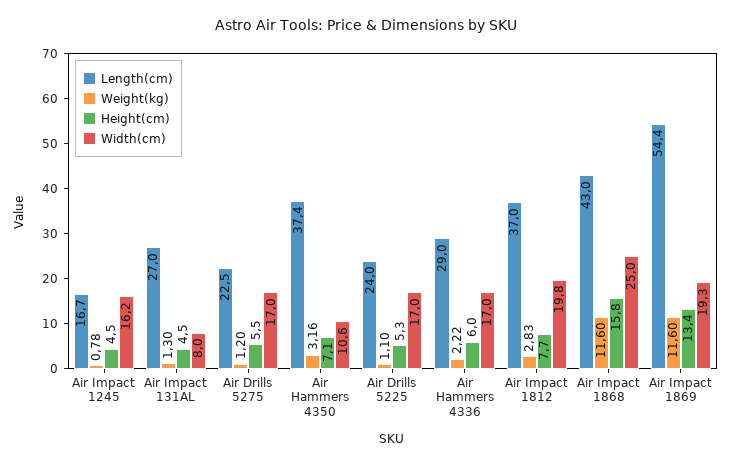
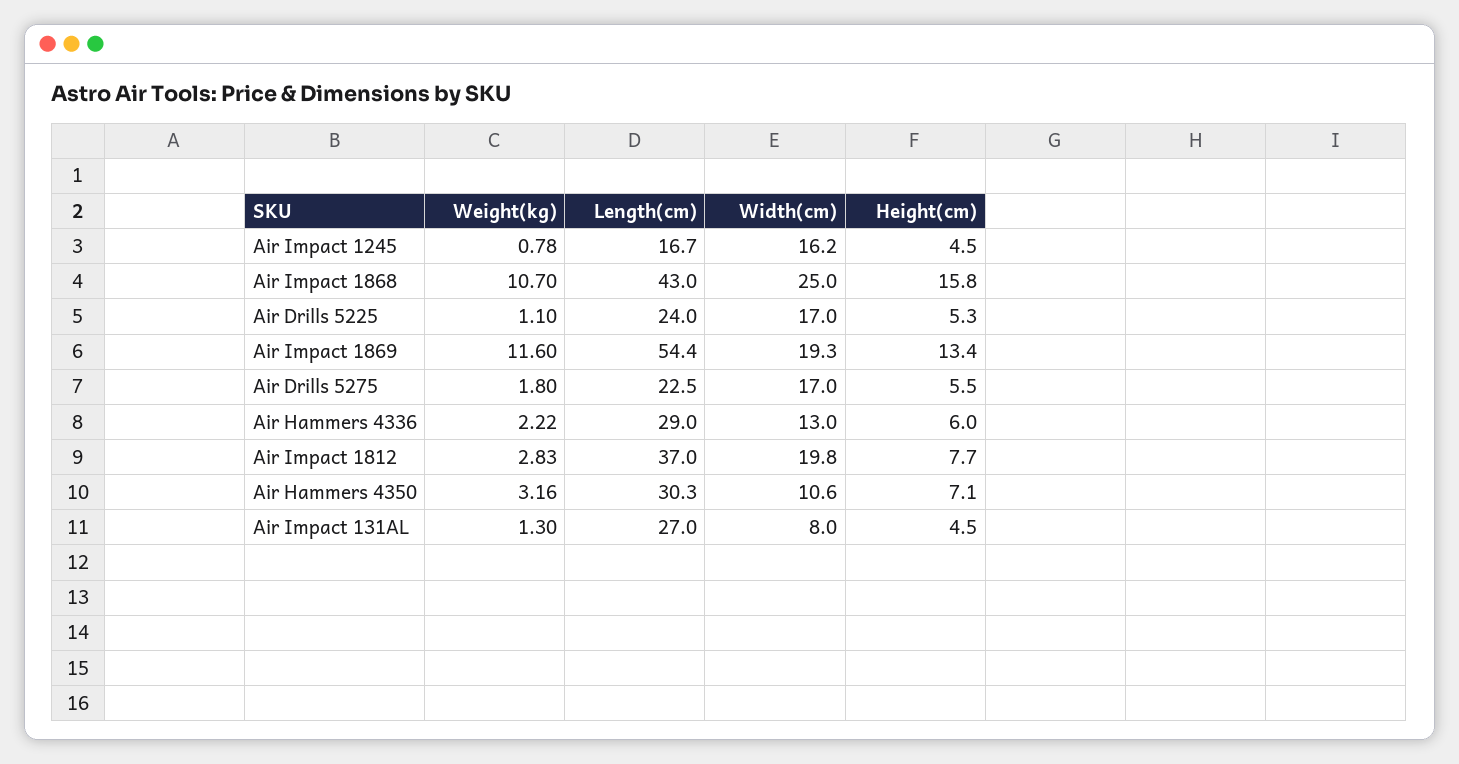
  {
    "Length(cm)": {
      "Air Impact 1245": 16.7,
      "Air Impact 131AL": 27,
      "Air Drills 5275": 22.5,
-     "Air Hammers 4350": 37.4,
+     "Air Hammers 4350": 30.3,
      "Air Drills 5225": 24,
      "Air Hammers 4336": 29,
      "Air Impact 1812": 37,
      "Air Impact 1868": 43,
      "Air Impact 1869": 54.4
    },
    "Weight(kg)": {
      "Air Impact 1245": 0.78,
      "Air Impact 131AL": 1.3,
-     "Air Drills 5275": 1.2,
+     "Air Drills 5275": 1.8,
      "Air Hammers 4350": 3.16,
      "Air Drills 5225": 1.1,
      "Air Hammers 4336": 2.22,
      "Air Impact 1812": 2.83,
-     "Air Impact 1868": 11.6,
+     "Air Impact 1868": 10.7,
      "Air Impact 1869": 11.6
    },
    "Height(cm)": {
      "Air Impact 1245": 4.5,
      "Air Impact 131AL": 4.5,
      "Air Drills 5275": 5.5,
      "Air Hammers 4350": 7.1,
      "Air Drills 5225": 5.3,
      "Air Hammers 4336": 6,
      "Air Impact 1812": 7.7,
      "Air Impact 1868": 15.8,
      "Air Impact 1869": 13.4
    },
    "Width(cm)": {
      "Air Impact 1245": 16.2,
      "Air Impact 131AL": 8,
      "Air Drills 5275": 17,
      "Air Hammers 4350": 10.6,
      "Air Drills 5225": 17,
-     "Air Hammers 4336": 17,
+     "Air Hammers 4336": 13,
      "Air Impact 1812": 19.8,
      "Air Impact 1868": 25,
      "Air Impact 1869": 19.3
    }
  }

